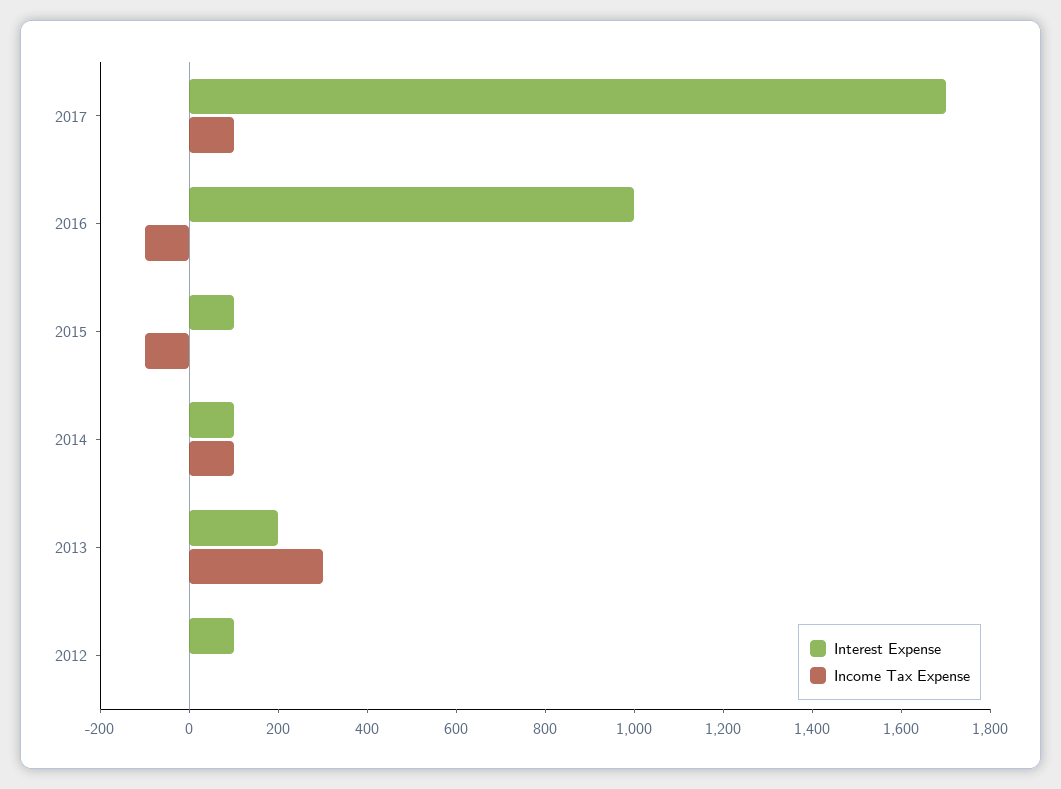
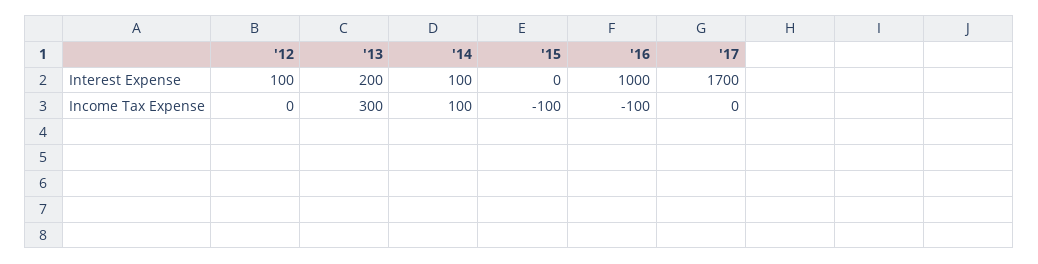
  {
    "Interest Expense": {
      "2017": 1700,
      "2016": 1000,
-     "2015": 100,
+     "2015": 0,
      "2014": 100,
      "2013": 200,
      "2012": 100
    },
    "Income Tax Expense": {
-     "2017": 100,
+     "2017": 0,
      "2016": -100,
      "2015": -100,
      "2014": 100,
      "2013": 300,
      "2012": 0
    }
  }

